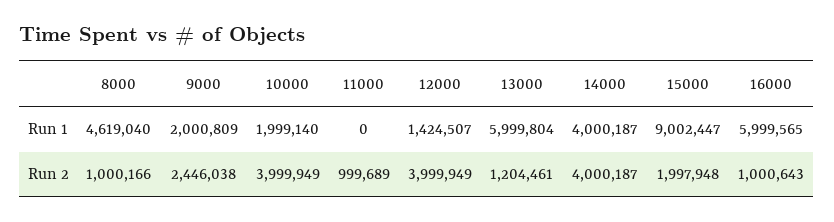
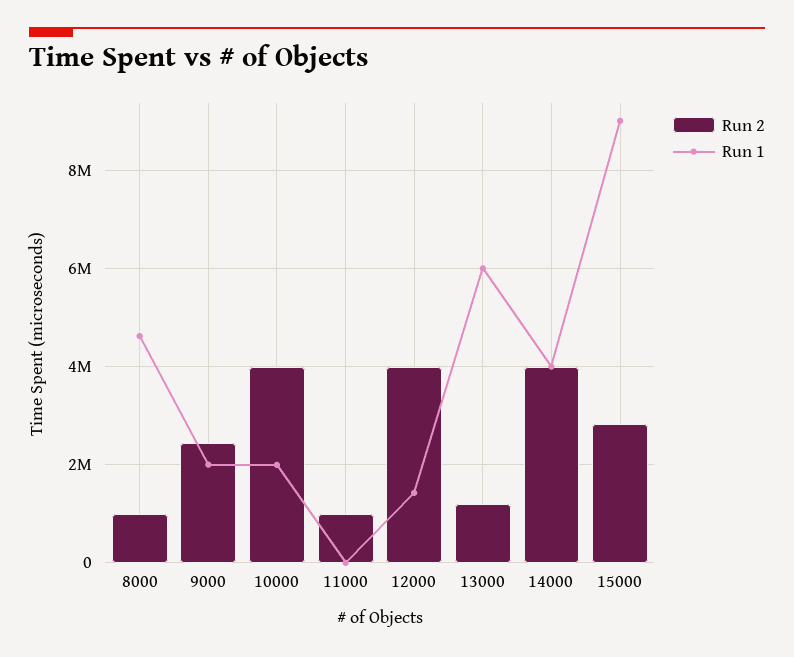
  {
    "Run 1": {
      "8000": 4619040,
      "9000": 2000809,
      "10000": 1999140,
      "11000": 0,
      "12000": 1424507,
      "13000": 5999804,
      "14000": 4000187,
-     "15000": 9002447,
+     "15000": 9002447
-     "16000": 5999565
    },
    "Run 2": {
      "8000": 1000166,
      "9000": 2446038,
      "10000": 3999949,
      "11000": 999689,
      "12000": 3999949,
      "13000": 1204461,
      "14000": 4000187,
-     "15000": 1997948,
+     "15000": 2800000
-     "16000": 1000643
    }
  }

